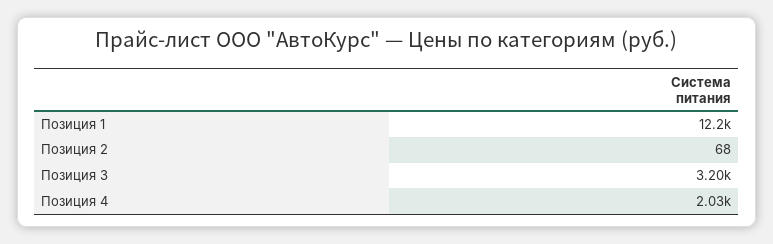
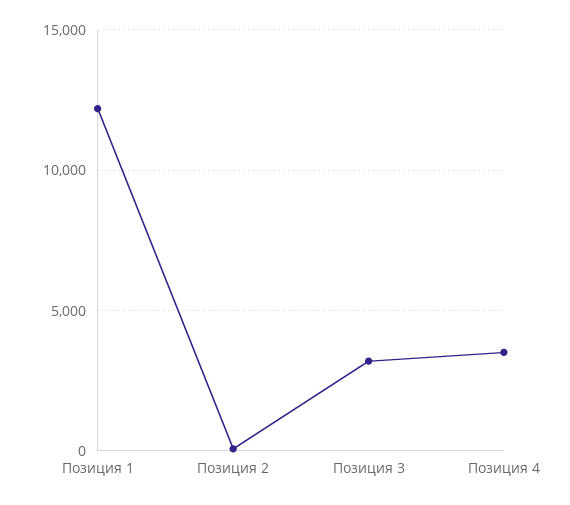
  {
    "Позиция 1": 12200,
    "Позиция 2": 68,
    "Позиция 3": 3200,
-   "Позиция 4": 2030
+   "Позиция 4": 3500
  }

